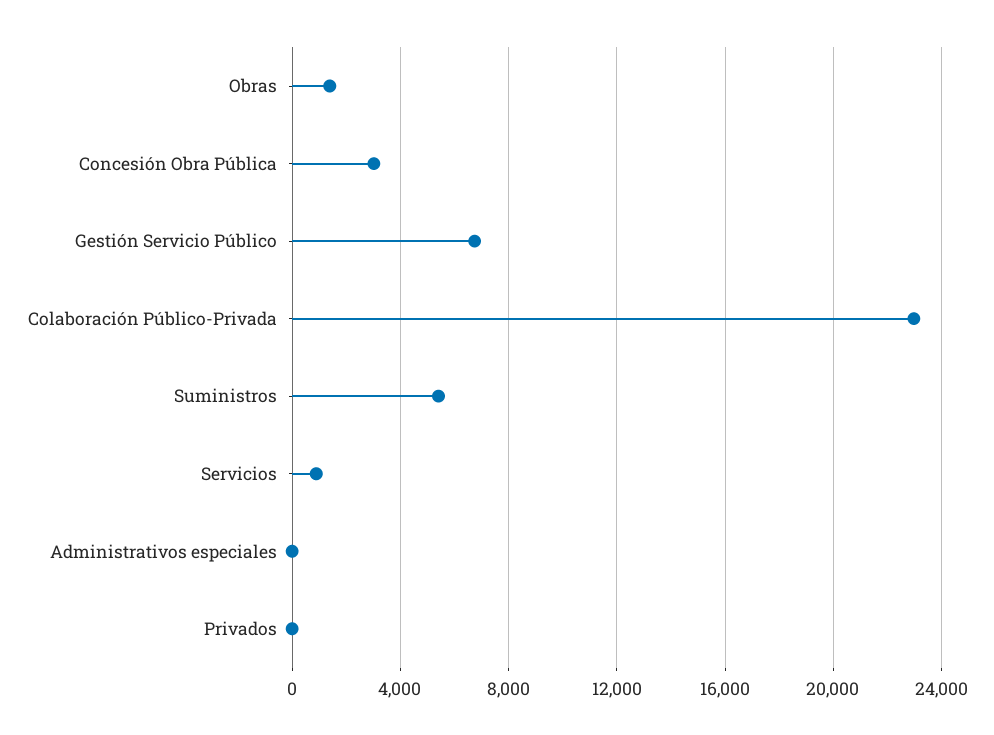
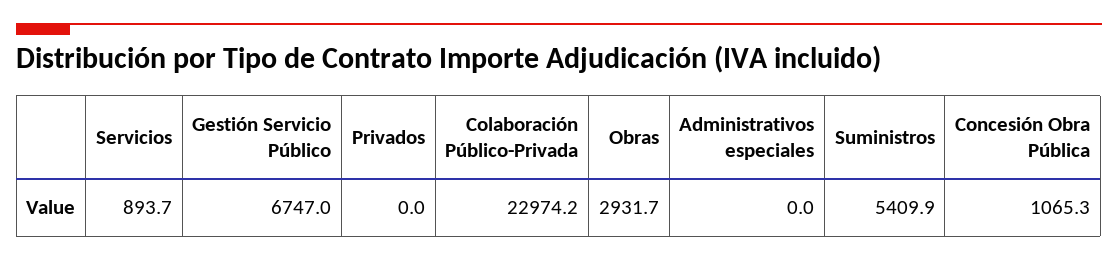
  {
-   "Obras": 1500,
+   "Obras": 2931.7,
-   "Concesión Obra Pública": 3000,
+   "Concesión Obra Pública": 1065.3,
    "Gestión Servicio Público": 6747,
    "Colaboración Público-Privada": 22974.2,
    "Suministros": 5409.9,
    "Servicios": 893.7,
    "Administrativos especiales": 0,
    "Privados": 0
  }

